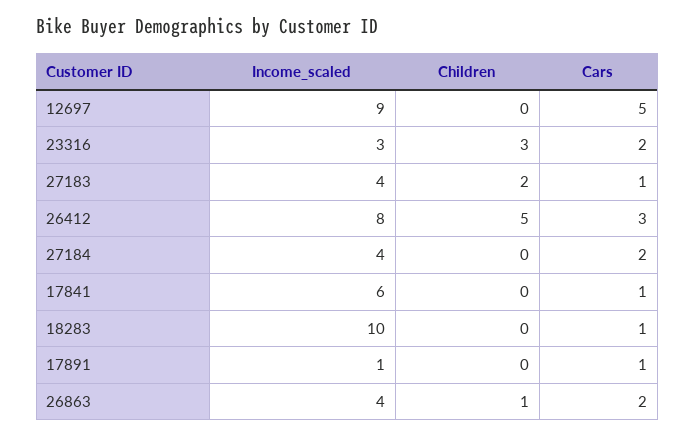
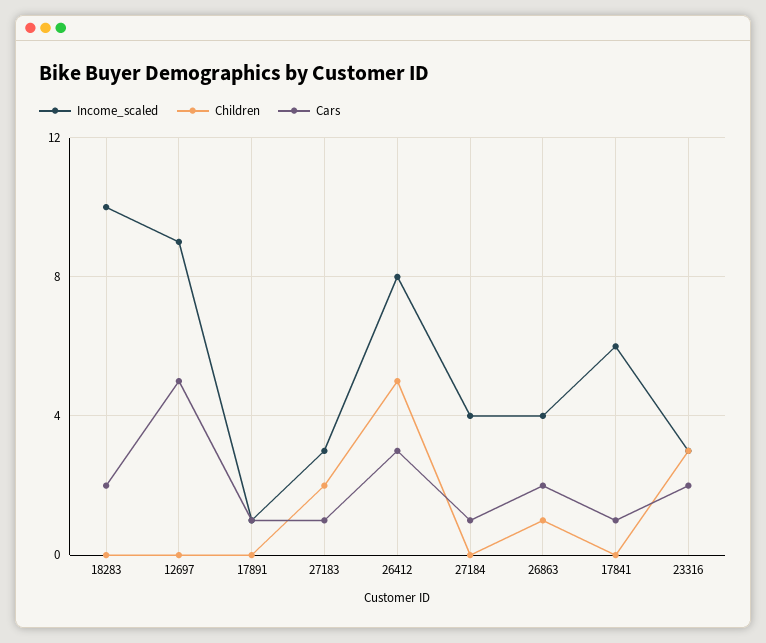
  {
    "Income_scaled": {
      "12697": 9,
      "23316": 3,
-     "27183": 4,
+     "27183": 3,
      "26412": 8,
      "27184": 4,
      "17841": 6,
      "18283": 10,
      "17891": 1,
      "26863": 4
    },
    "Children": {
      "12697": 0,
      "23316": 3,
      "27183": 2,
      "26412": 5,
      "27184": 0,
      "17841": 0,
      "18283": 0,
      "17891": 0,
      "26863": 1
    },
    "Cars": {
      "12697": 5,
      "23316": 2,
      "27183": 1,
      "26412": 3,
-     "27184": 2,
+     "27184": 1,
      "17841": 1,
-     "18283": 1,
+     "18283": 2,
      "17891": 1,
      "26863": 2
    }
  }

